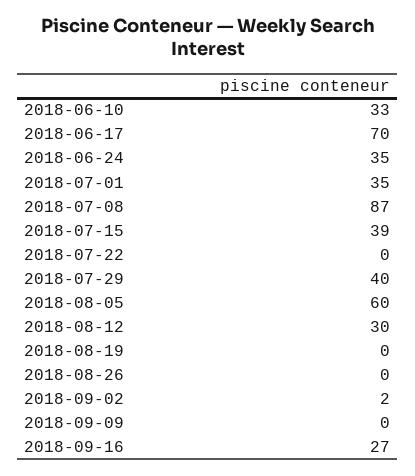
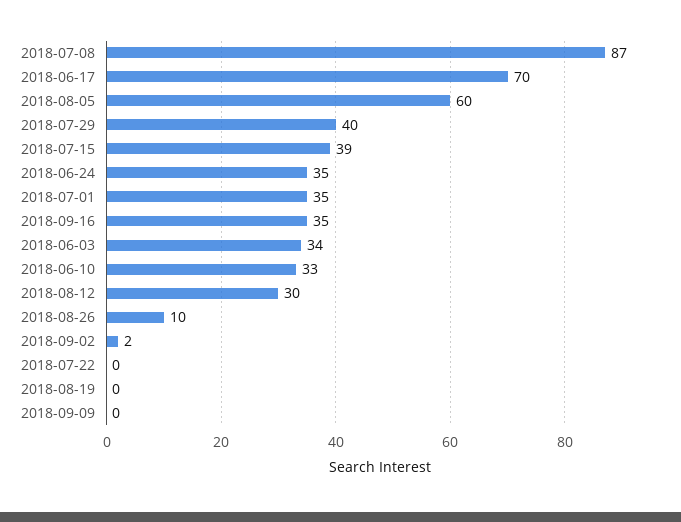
  {
    "2018-06-10": 33,
    "2018-06-17": 70,
    "2018-06-24": 35,
    "2018-07-01": 35,
    "2018-07-08": 87,
    "2018-07-15": 39,
    "2018-07-22": 0,
    "2018-07-29": 40,
    "2018-08-05": 60,
    "2018-08-12": 30,
    "2018-08-19": 0,
-   "2018-08-26": 0,
+   "2018-08-26": 10,
    "2018-09-02": 2,
    "2018-09-09": 0,
-   "2018-09-16": 27
+   "2018-09-16": 35,
+   "2018-06-03": 34
  }

